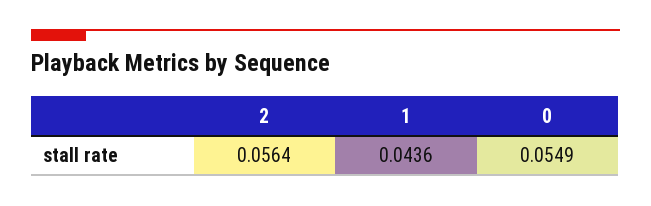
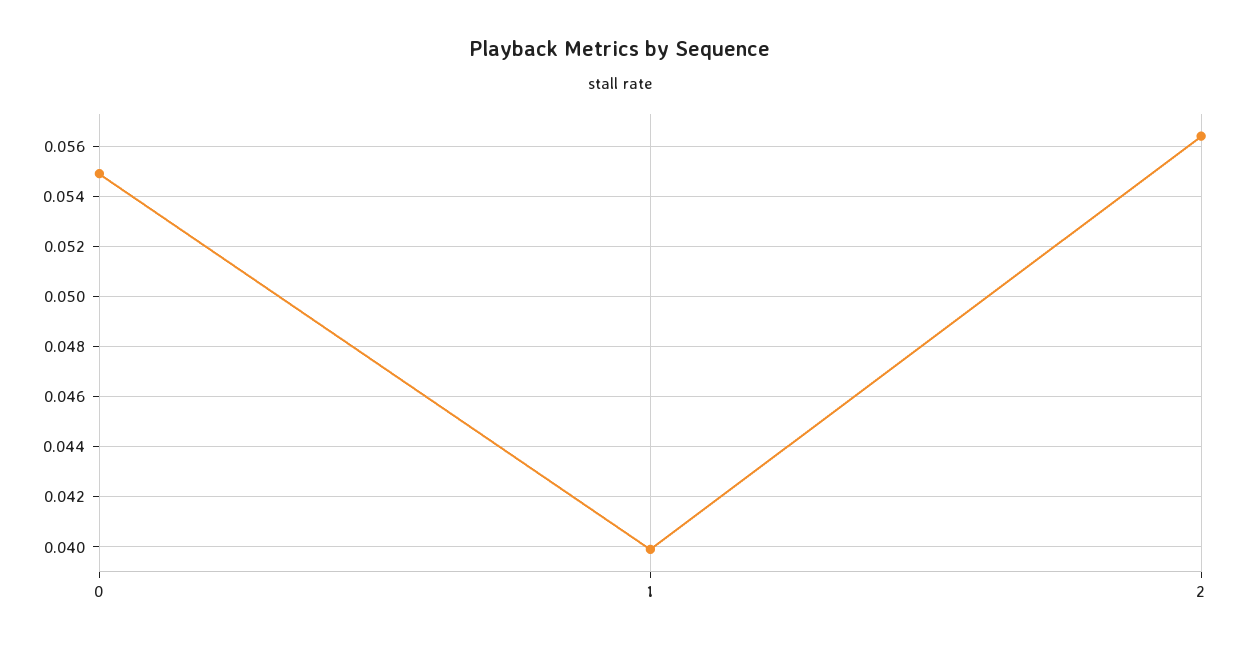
  {
    "2": 0.0564,
-   "1": 0.0436,
+   "1": 0.04,
    "0": 0.0549
  }

